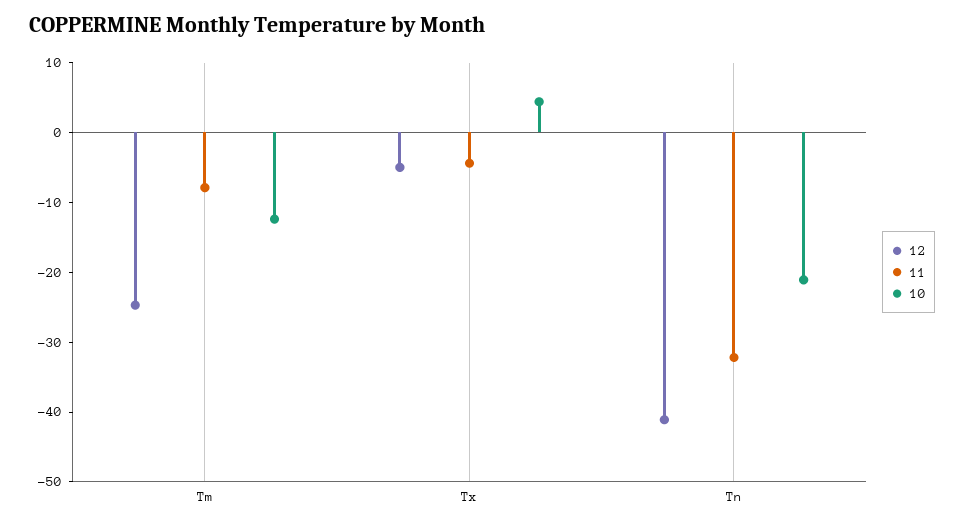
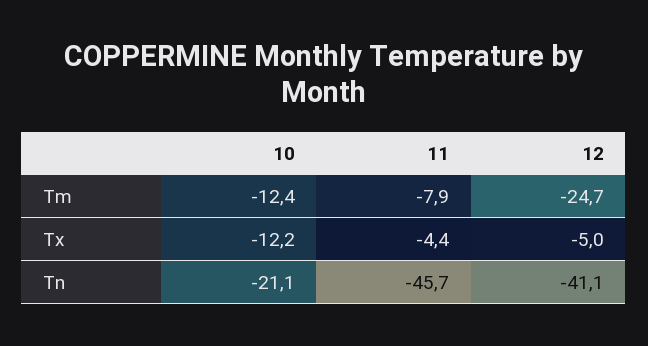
  {
    "12": {
      "Tm": -24.7,
      "Tx": -5,
      "Tn": -41.1
    },
    "11": {
      "Tm": -7.9,
      "Tx": -4.4,
-     "Tn": -32
+     "Tn": -45.7
    },
    "10": {
      "Tm": -12.4,
-     "Tx": 4,
+     "Tx": -12.2,
      "Tn": -21.1
    }
  }

